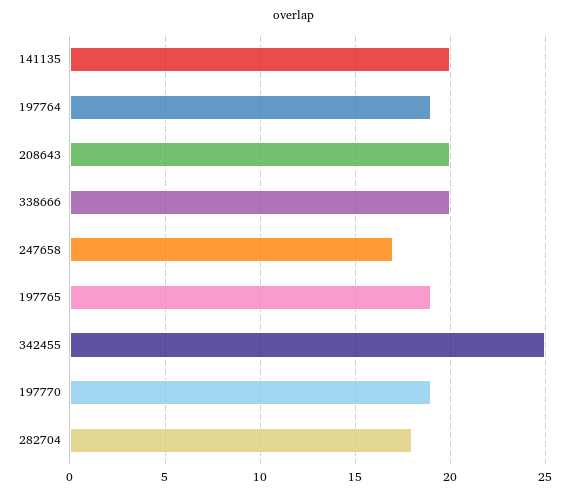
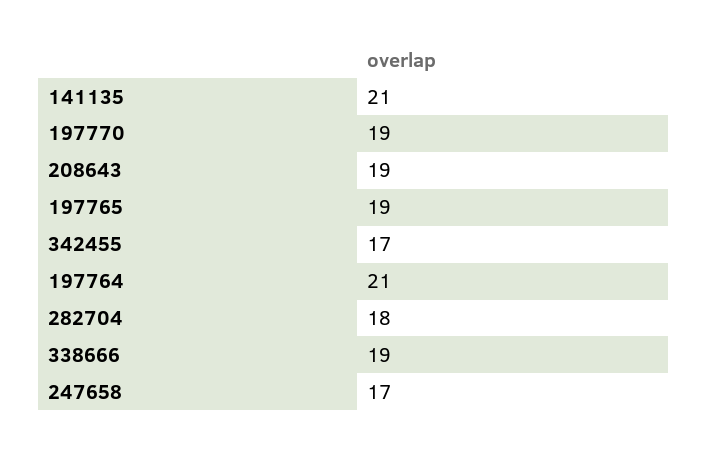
  {
-   "141135": 20,
+   "141135": 21,
-   "197764": 19,
+   "197764": 21,
-   "208643": 20,
+   "208643": 19,
-   "338666": 20,
+   "338666": 19,
    "247658": 17,
    "197765": 19,
-   "342455": 25,
+   "342455": 17,
    "197770": 19,
    "282704": 18
  }

